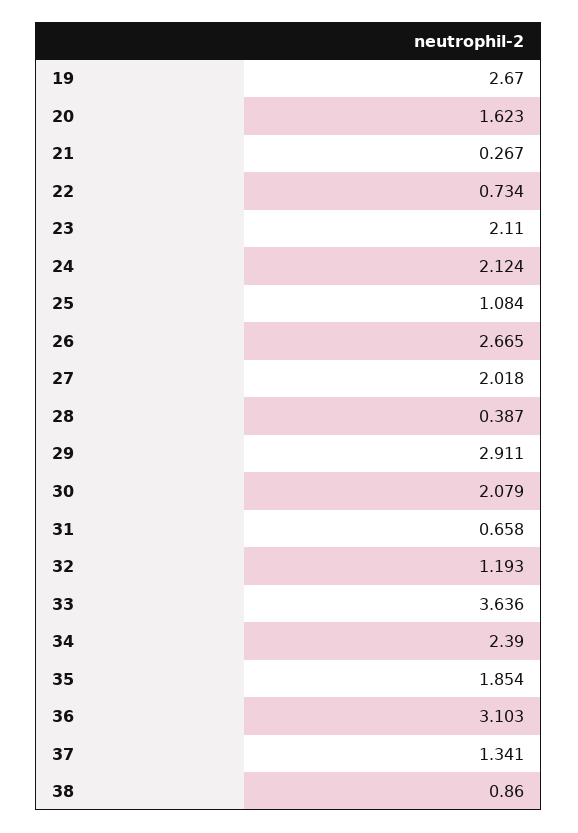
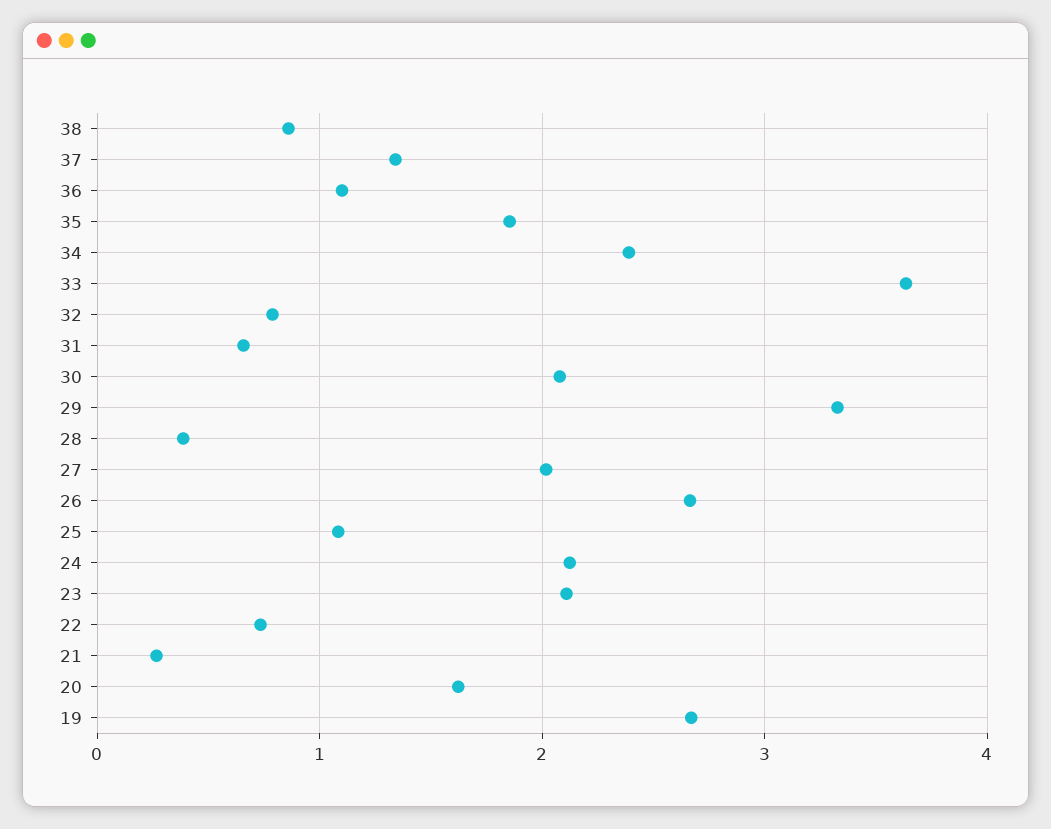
  {
    "19": 2.67,
    "20": 1.623,
    "21": 0.267,
    "22": 0.734,
    "23": 2.11,
    "24": 2.124,
    "25": 1.084,
    "26": 2.665,
    "27": 2.018,
    "28": 0.387,
-   "29": 2.911,
+   "29": 3.3,
    "30": 2.079,
    "31": 0.658,
-   "32": 1.193,
+   "32": 0.8,
    "33": 3.636,
    "34": 2.39,
    "35": 1.854,
-   "36": 3.103,
+   "36": 1.1,
    "37": 1.341,
    "38": 0.86
  }

